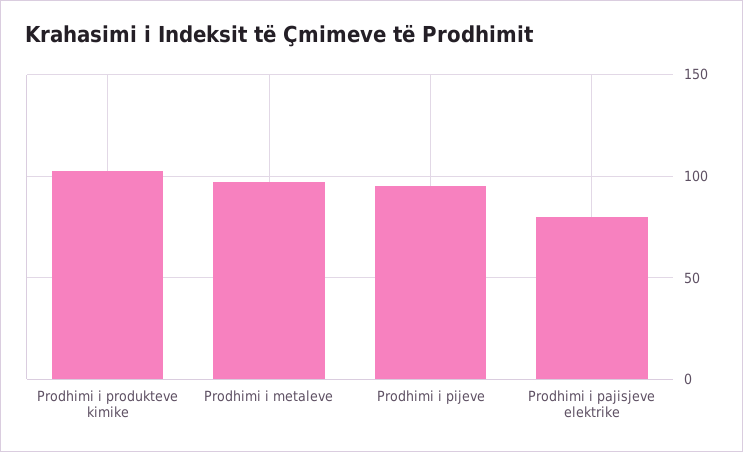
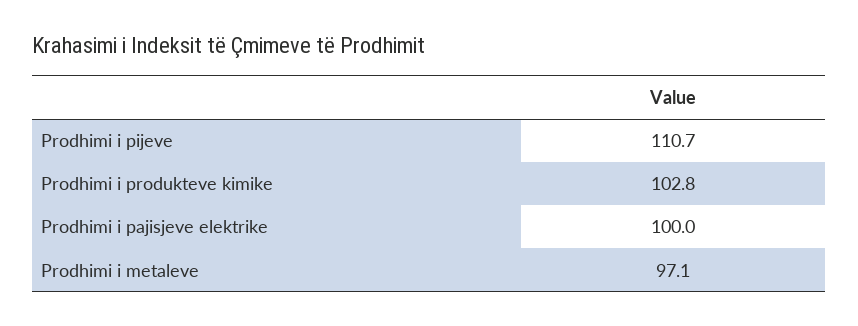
  {
    "Prodhimi i produkteve kimike": 102.8,
    "Prodhimi i metaleve": 97.1,
-   "Prodhimi i pijeve": 95,
+   "Prodhimi i pijeve": 110.7,
-   "Prodhimi i pajisjeve elektrike": 80
+   "Prodhimi i pajisjeve elektrike": 100
  }

